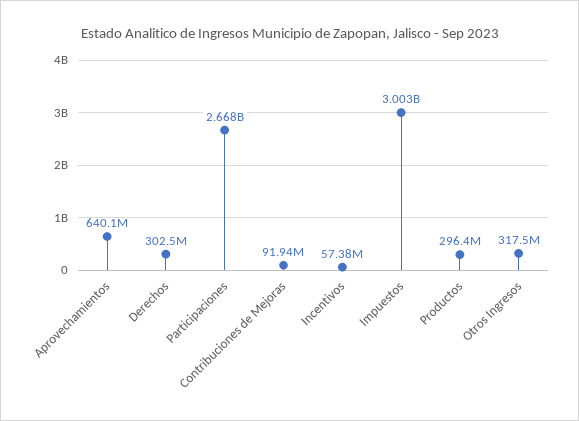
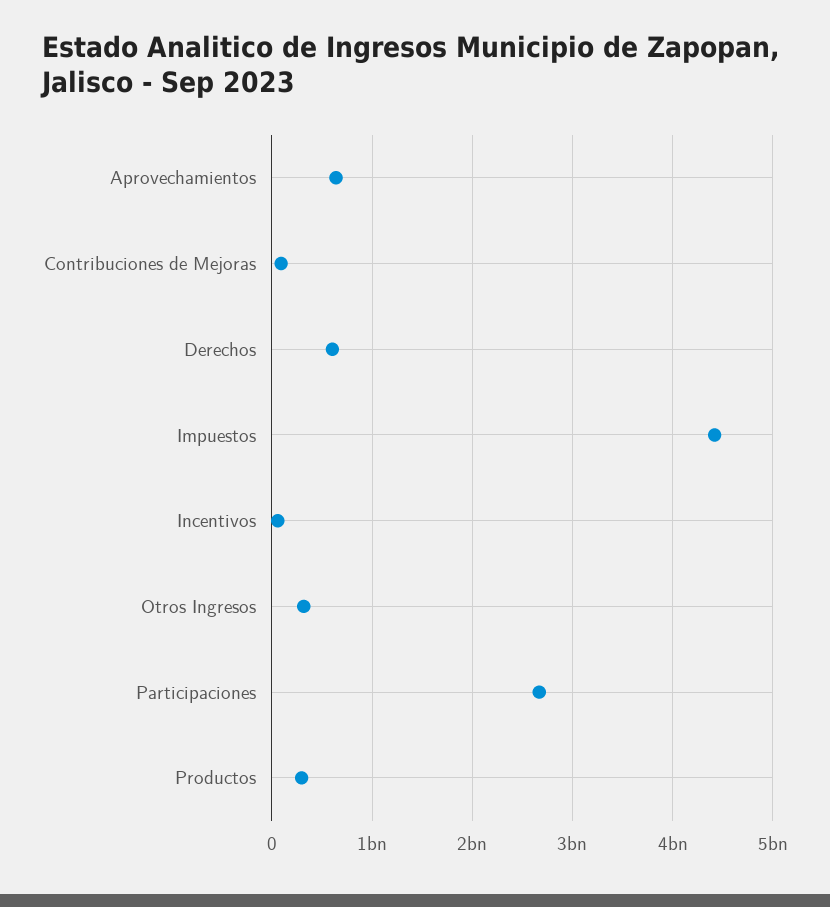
  {
    "Aprovechamientos": 640100000,
-   "Derechos": 302500000,
+   "Derechos": 600000000,
    "Participaciones": 2668000000,
    "Contribuciones de Mejoras": 91940000,
    "Incentivos": 57380000,
-   "Impuestos": 3003000000,
+   "Impuestos": 4400000000,
    "Productos": 296400000,
    "Otros Ingresos": 317500000
  }

